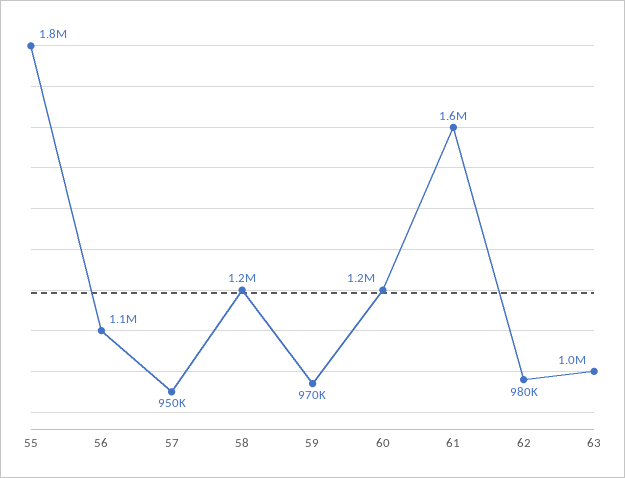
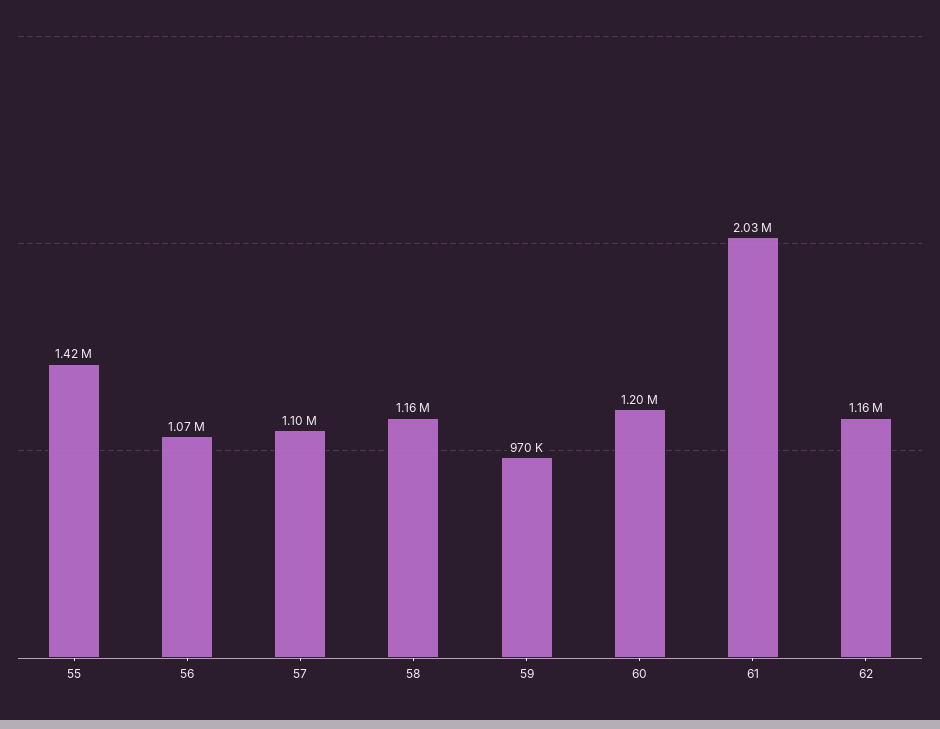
  {
-   "55": 1800000,
+   "55": 1420000,
    "56": 1070000,
-   "57": 950000,
+   "57": 1100000,
    "58": 1160000,
    "59": 970000,
    "60": 1200000,
-   "61": 1600000,
+   "61": 2030000,
-   "62": 980000,
+   "62": 1160000
-   "63": 1000000
  }

